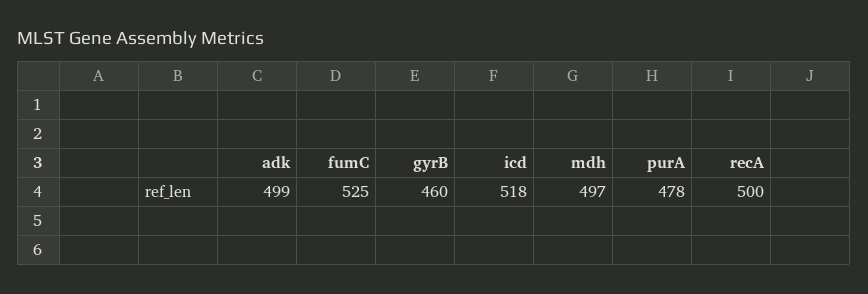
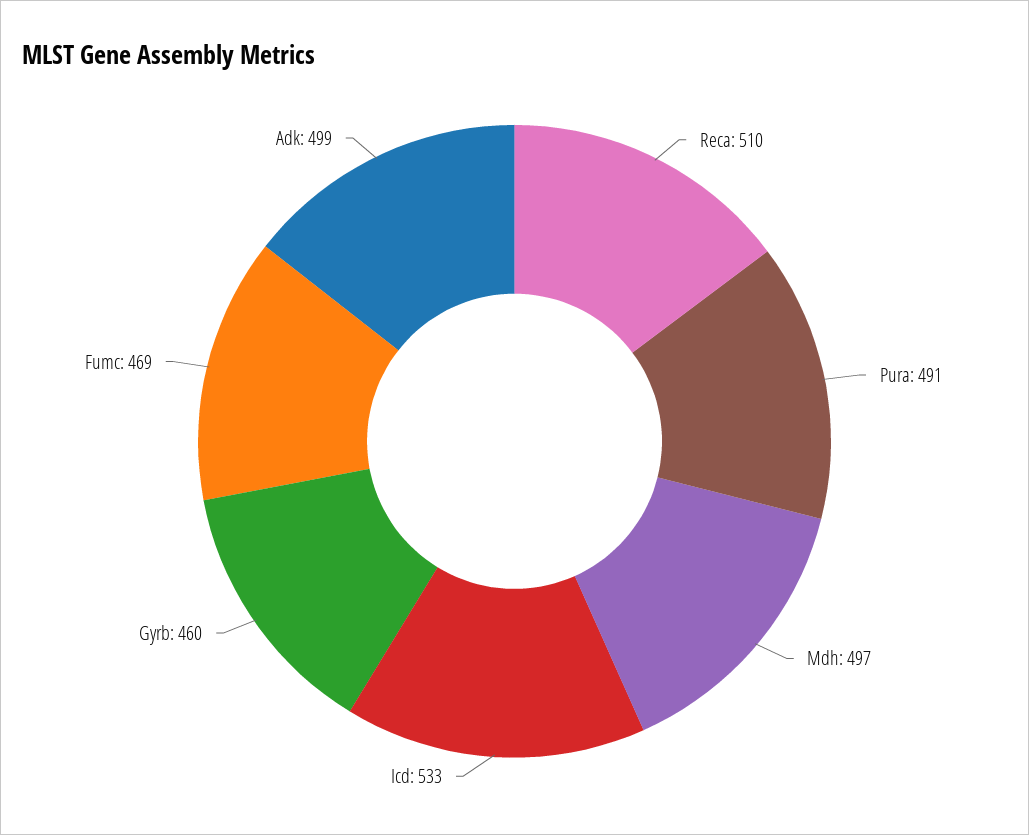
  {
    "adk": 499,
-   "fumC": 525,
+   "fumC": 469,
    "gyrB": 460,
-   "icd": 518,
+   "icd": 533,
    "mdh": 497,
-   "purA": 478,
+   "purA": 491,
-   "recA": 500
+   "recA": 510
  }

